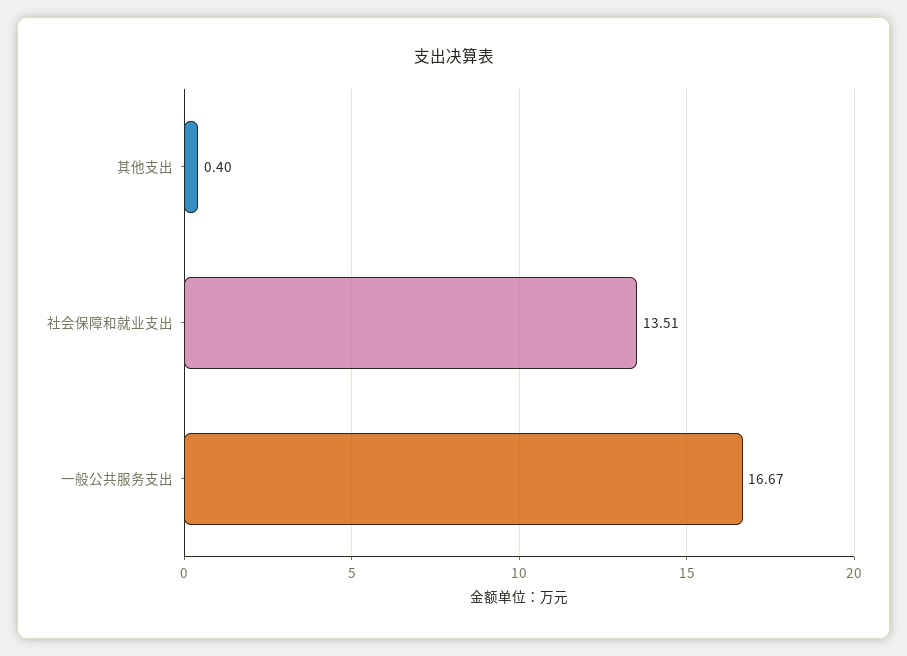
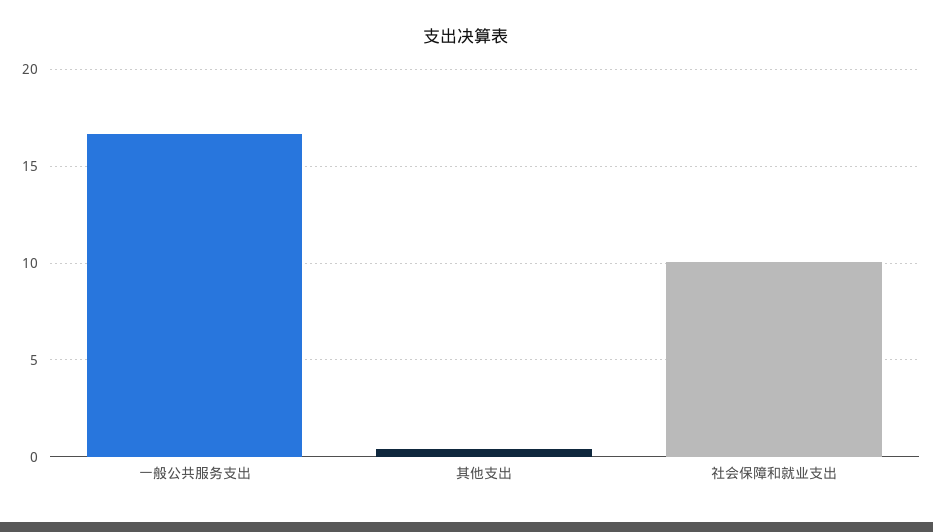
  {
    "其他支出": 0.4,
-   "社会保障和就业支出": 13.51,
+   "社会保障和就业支出": 10,
    "一般公共服务支出": 16.67
  }

